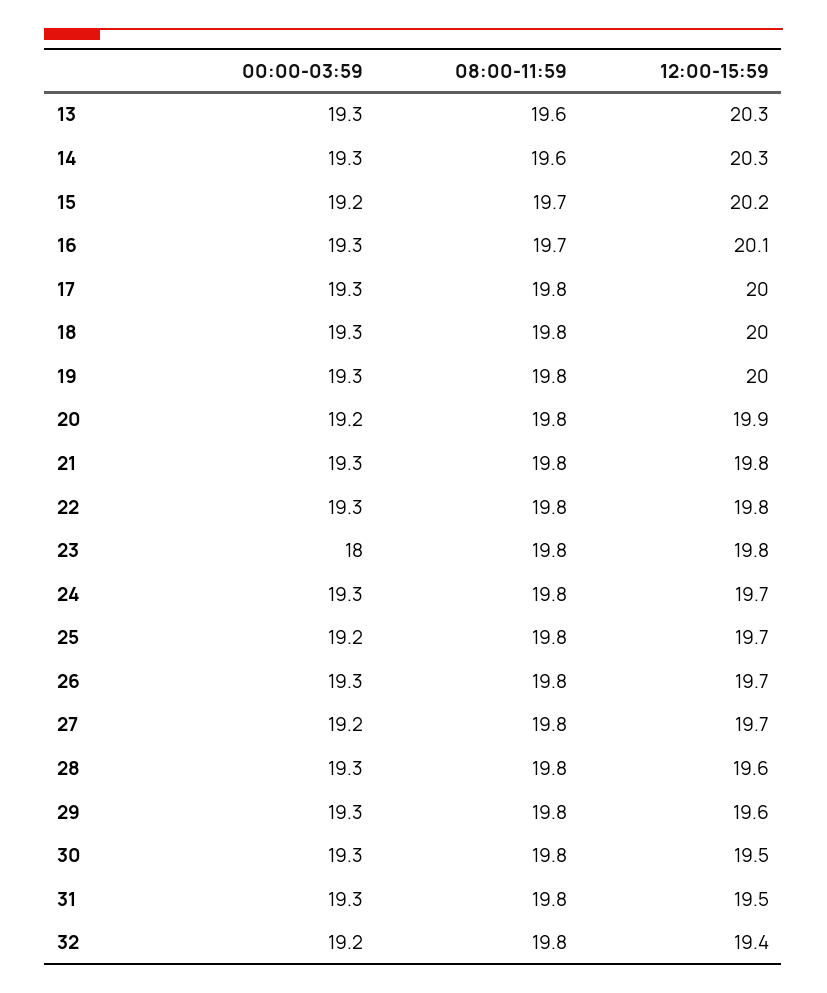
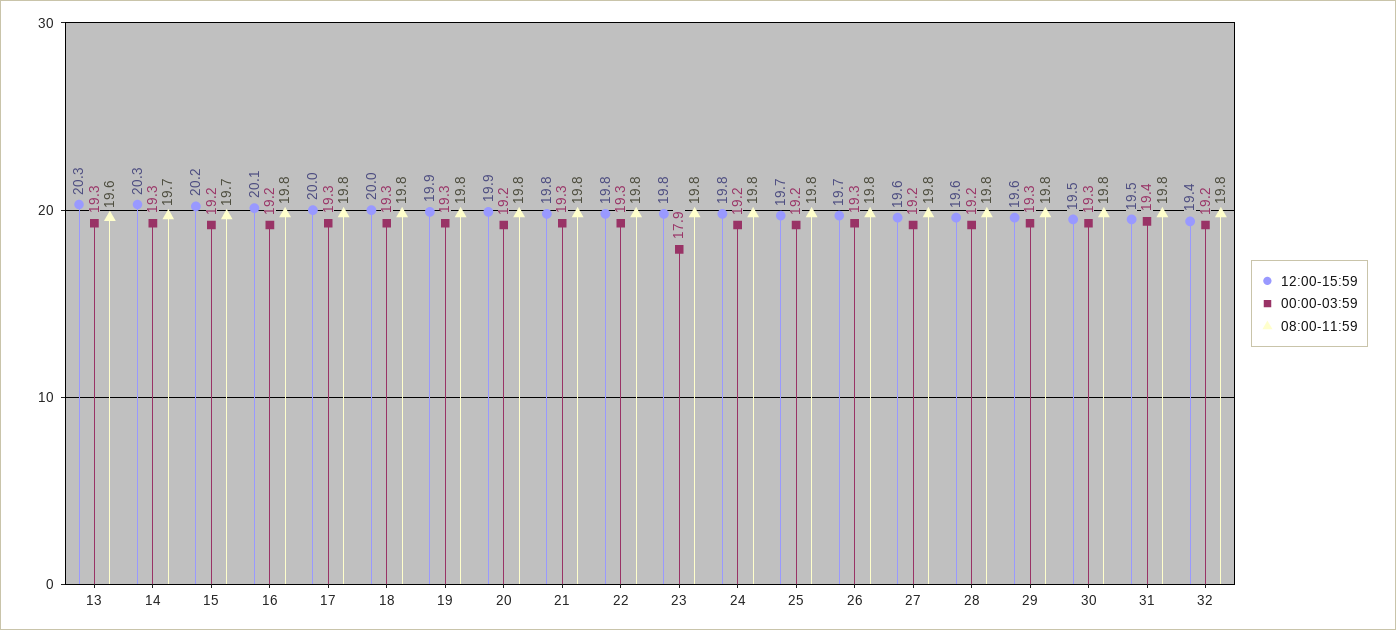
  {
    "00:00-03:59": {
      "13": 19.3,
      "14": 19.3,
      "15": 19.2,
-     "16": 19.3,
+     "16": 19.2,
      "17": 19.3,
      "18": 19.3,
      "19": 19.3,
      "20": 19.2,
      "21": 19.3,
      "22": 19.3,
-     "23": 18,
+     "23": 17.9,
-     "24": 19.3,
+     "24": 19.2,
      "25": 19.2,
      "26": 19.3,
      "27": 19.2,
-     "28": 19.3,
+     "28": 19.2,
      "29": 19.3,
      "30": 19.3,
-     "31": 19.3,
+     "31": 19.4,
      "32": 19.2
    },
    "08:00-11:59": {
      "13": 19.6,
-     "14": 19.6,
+     "14": 19.7,
      "15": 19.7,
-     "16": 19.7,
+     "16": 19.8,
      "17": 19.8,
      "18": 19.8,
      "19": 19.8,
      "20": 19.8,
      "21": 19.8,
      "22": 19.8,
      "23": 19.8,
      "24": 19.8,
      "25": 19.8,
      "26": 19.8,
      "27": 19.8,
      "28": 19.8,
      "29": 19.8,
      "30": 19.8,
      "31": 19.8,
      "32": 19.8
    },
    "12:00-15:59": {
      "13": 20.3,
      "14": 20.3,
      "15": 20.2,
      "16": 20.1,
      "17": 20,
      "18": 20,
-     "19": 20,
+     "19": 19.9,
      "20": 19.9,
      "21": 19.8,
      "22": 19.8,
      "23": 19.8,
-     "24": 19.7,
+     "24": 19.8,
      "25": 19.7,
      "26": 19.7,
-     "27": 19.7,
+     "27": 19.6,
      "28": 19.6,
      "29": 19.6,
      "30": 19.5,
      "31": 19.5,
      "32": 19.4
    }
  }

